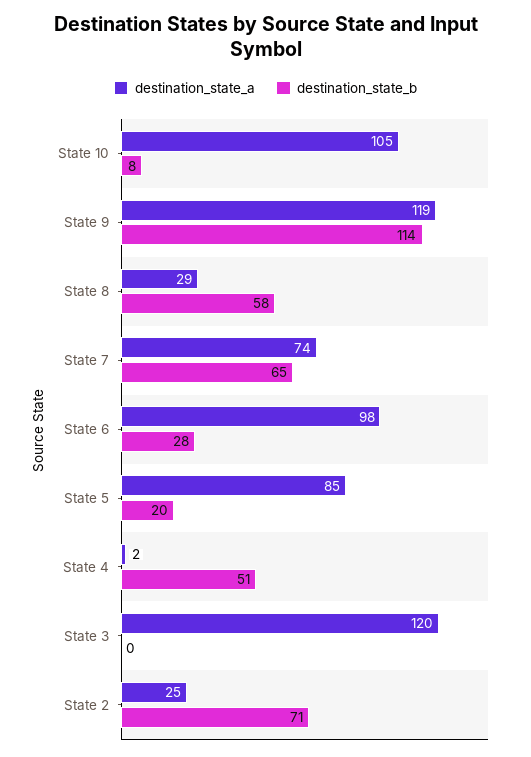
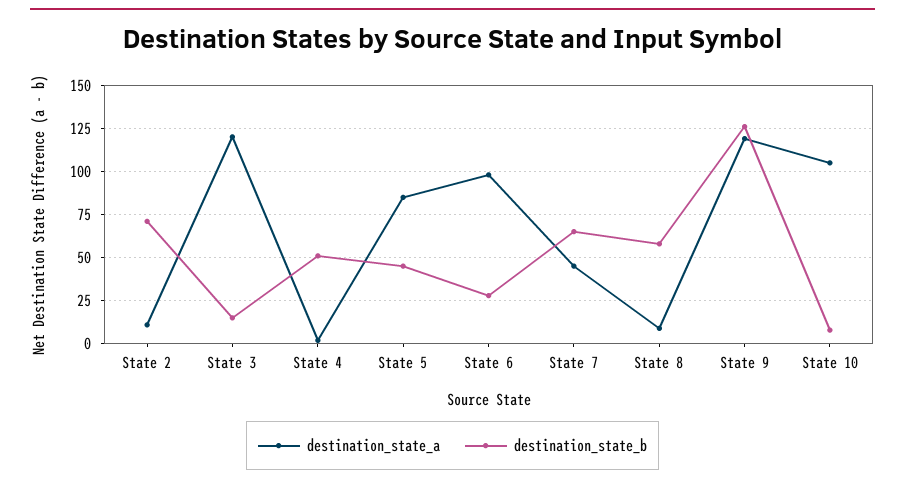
  {
    "destination_state_a": {
      "State 10": 105,
      "State 9": 119,
-     "State 8": 29,
+     "State 8": 10,
-     "State 7": 74,
+     "State 7": 45,
      "State 6": 98,
      "State 5": 85,
      "State 4": 2,
      "State 3": 120,
-     "State 2": 25
+     "State 2": 10
    },
    "destination_state_b": {
      "State 10": 8,
-     "State 9": 114,
+     "State 9": 125,
      "State 8": 58,
      "State 7": 65,
      "State 6": 28,
-     "State 5": 20,
+     "State 5": 45,
      "State 4": 51,
-     "State 3": 0,
+     "State 3": 15,
      "State 2": 71
    }
  }

